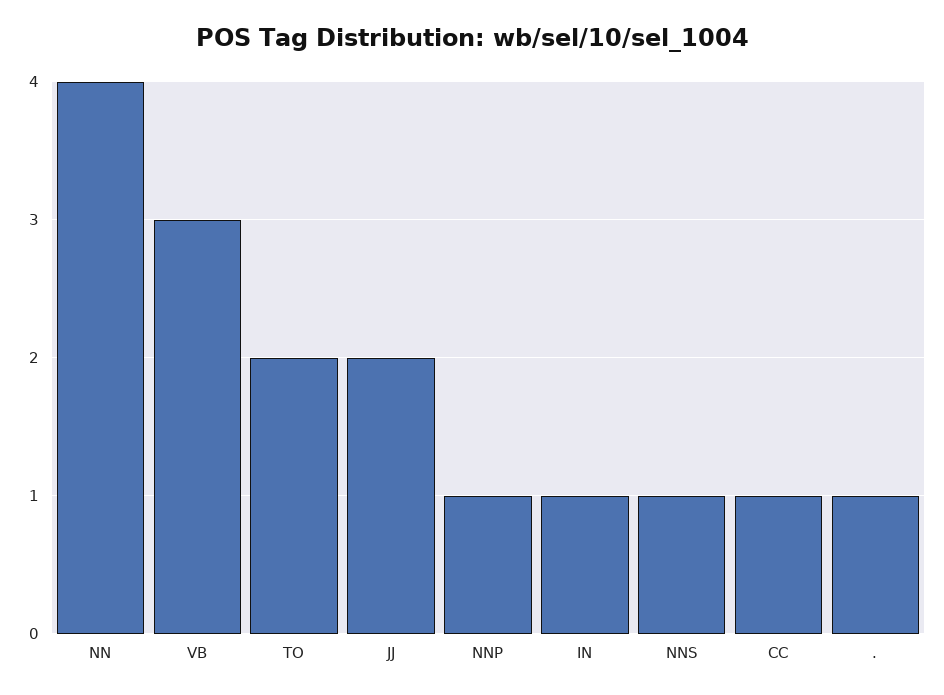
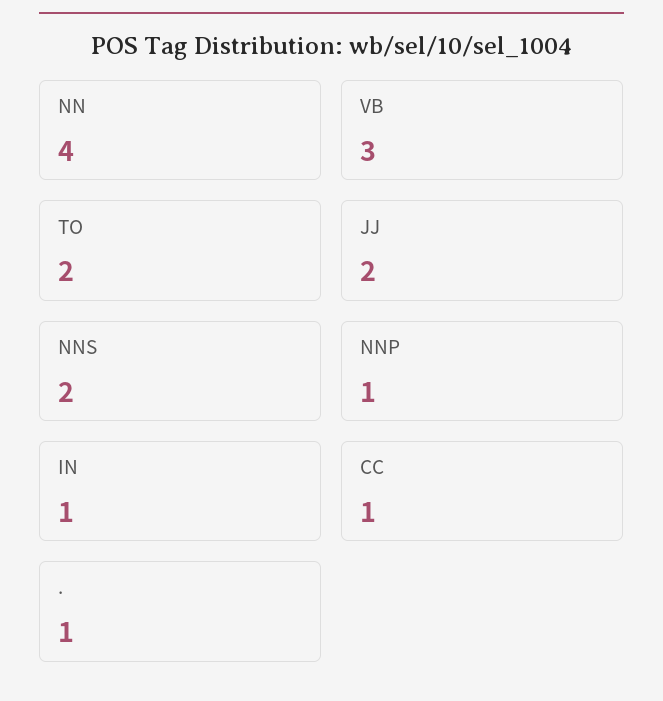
  {
    "NN": 4,
    "VB": 3,
    "TO": 2,
    "JJ": 2,
    "NNP": 1,
    "IN": 1,
-   "NNS": 1,
+   "NNS": 2,
    "CC": 1,
    ".": 1
  }

